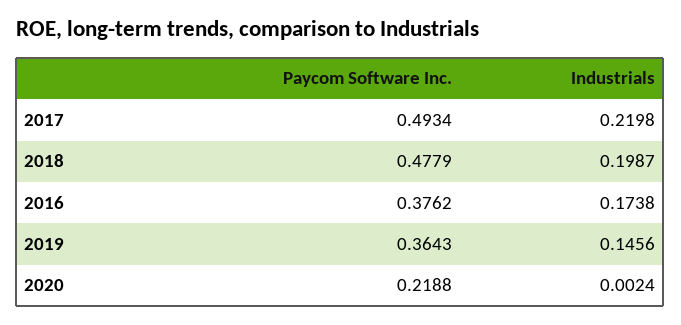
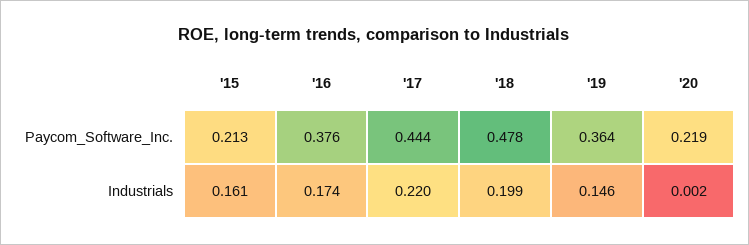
  {
    "Paycom Software Inc.": {
-     "2017": 0.4934,
+     "2017": 0.444,
      "2018": 0.4779,
      "2016": 0.3762,
      "2019": 0.3643,
-     "2020": 0.2188
+     "2020": 0.2188,
+     "'15": 0.213
    },
    "Industrials": {
      "2017": 0.2198,
      "2018": 0.1987,
      "2016": 0.1738,
      "2019": 0.1456,
-     "2020": 0.0024
+     "2020": 0.0024,
+     "'15": 0.161
    }
  }

